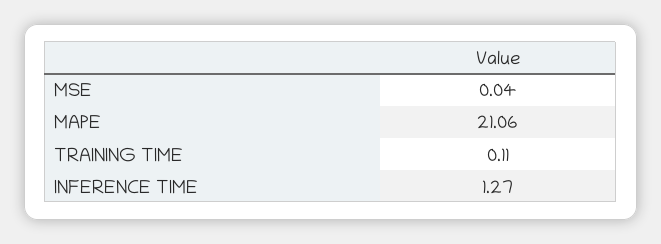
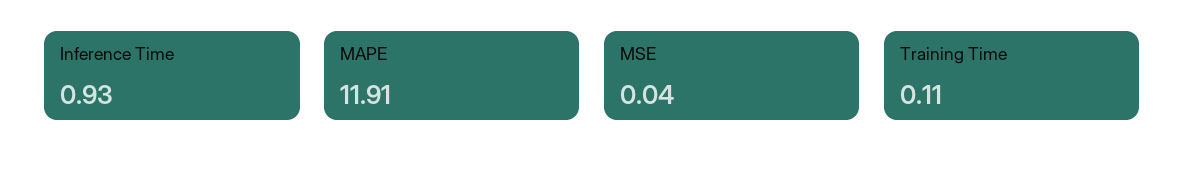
  {
    "MSE": 0.04,
-   "MAPE": 21.06,
+   "MAPE": 11.91,
    "TRAINING TIME": 0.11,
-   "INFERENCE TIME": 1.27
+   "INFERENCE TIME": 0.93
  }

